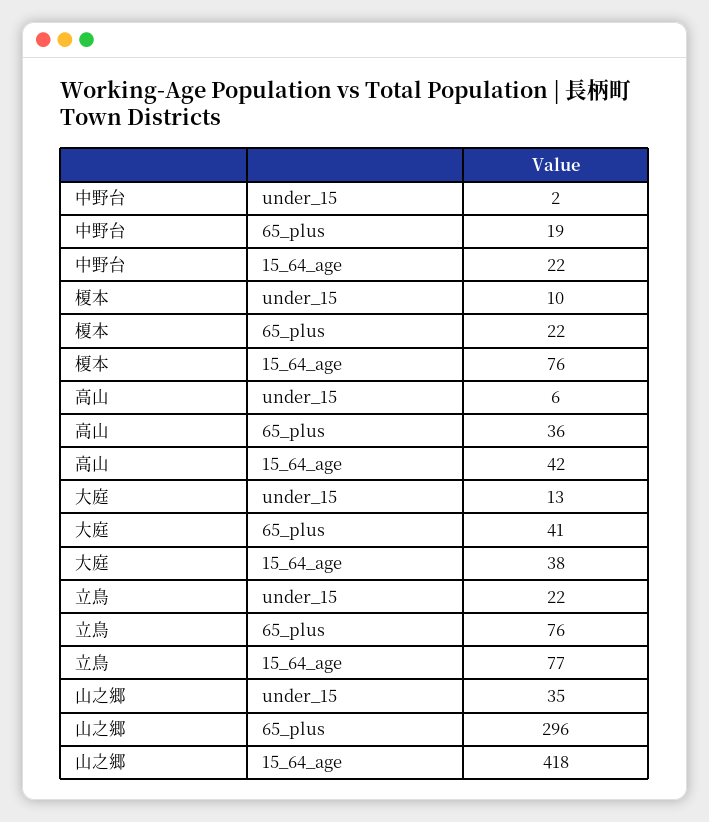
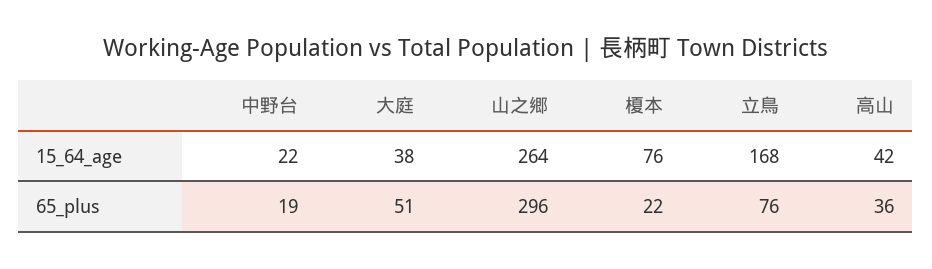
  {
    "中野台": {
-     "under_15": 2,
      "65_plus": 19,
      "15_64_age": 22
    },
    "榎本": {
-     "under_15": 10,
      "65_plus": 22,
      "15_64_age": 76
    },
    "高山": {
-     "under_15": 6,
      "65_plus": 36,
      "15_64_age": 42
    },
    "大庭": {
-     "under_15": 13,
-     "65_plus": 41,
+     "65_plus": 51,
      "15_64_age": 38
    },
    "立鳥": {
-     "under_15": 22,
      "65_plus": 76,
-     "15_64_age": 77
+     "15_64_age": 168
    },
    "山之郷": {
-     "under_15": 35,
      "65_plus": 296,
-     "15_64_age": 418
+     "15_64_age": 264
    }
  }

